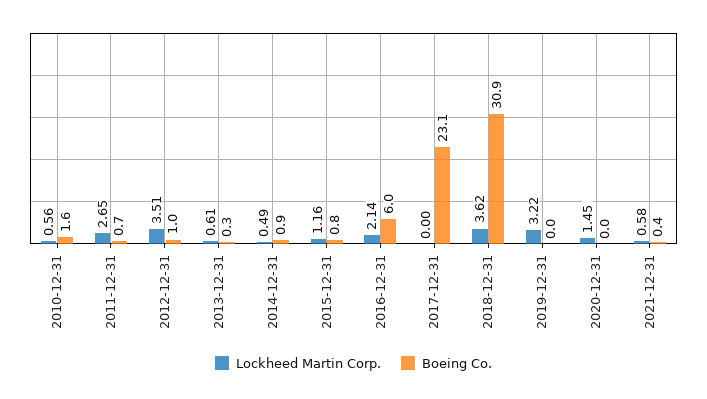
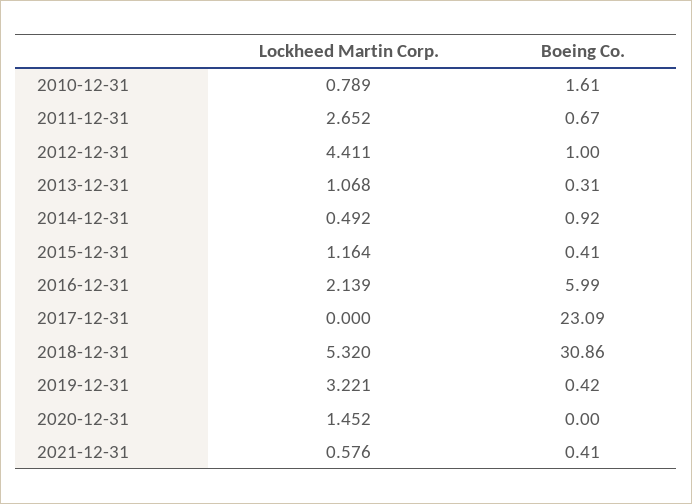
  {
    "Lockheed Martin Corp.": {
-     "2010-12-31": 0.56,
+     "2010-12-31": 0.789,
      "2011-12-31": 2.652,
-     "2012-12-31": 3.51,
+     "2012-12-31": 4.411,
-     "2013-12-31": 0.61,
+     "2013-12-31": 1.068,
      "2014-12-31": 0.492,
      "2015-12-31": 1.164,
      "2016-12-31": 2.139,
      "2017-12-31": 0,
-     "2018-12-31": 3.62,
+     "2018-12-31": 5.32,
      "2019-12-31": 3.221,
      "2020-12-31": 1.452,
      "2021-12-31": 0.576
    },
    "Boeing Co.": {
      "2010-12-31": 1.61,
      "2011-12-31": 0.67,
      "2012-12-31": 1,
      "2013-12-31": 0.31,
      "2014-12-31": 0.92,
-     "2015-12-31": 0.8,
+     "2015-12-31": 0.41,
      "2016-12-31": 5.99,
      "2017-12-31": 23.09,
      "2018-12-31": 30.86,
-     "2019-12-31": 0,
+     "2019-12-31": 0.42,
      "2020-12-31": 0,
      "2021-12-31": 0.41
    }
  }

